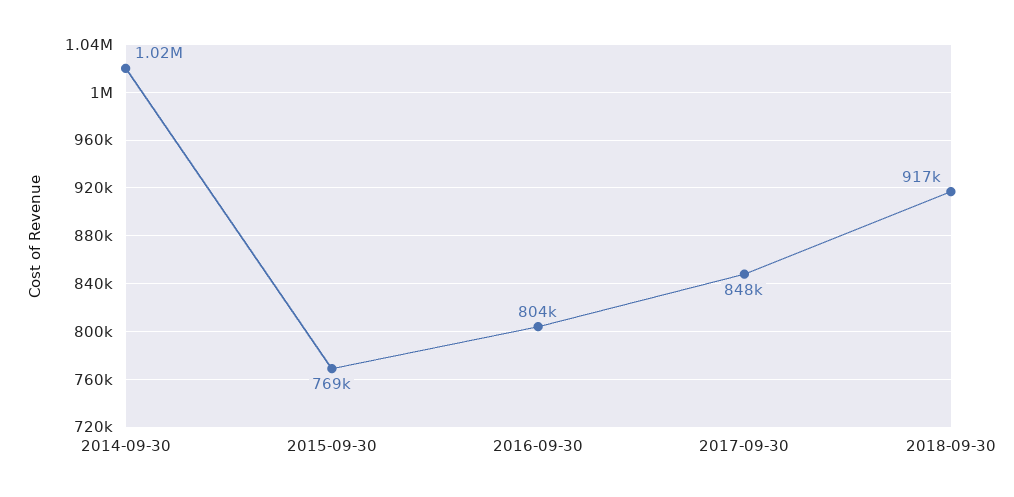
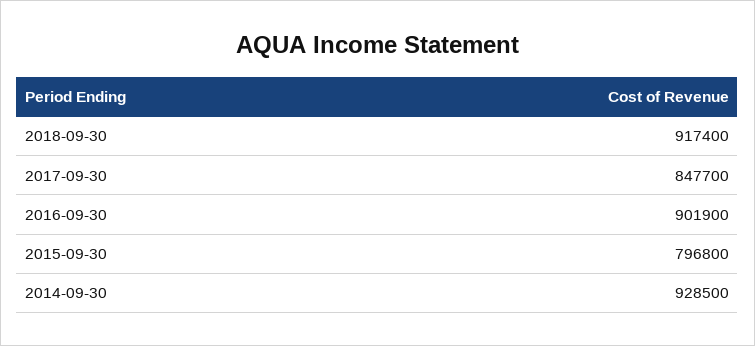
  {
-   "2014-09-30": 1020000,
+   "2014-09-30": 928500,
-   "2015-09-30": 769000,
+   "2015-09-30": 796800,
-   "2016-09-30": 804000,
+   "2016-09-30": 901900,
    "2017-09-30": 847700,
    "2018-09-30": 917400
  }

